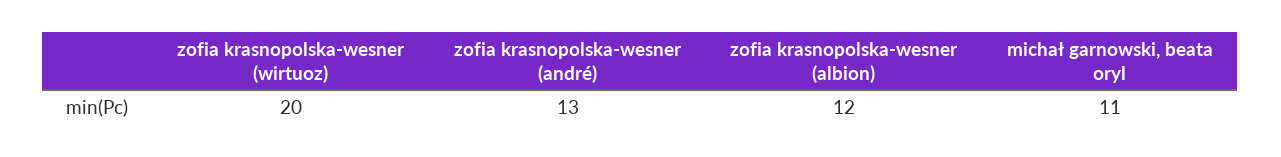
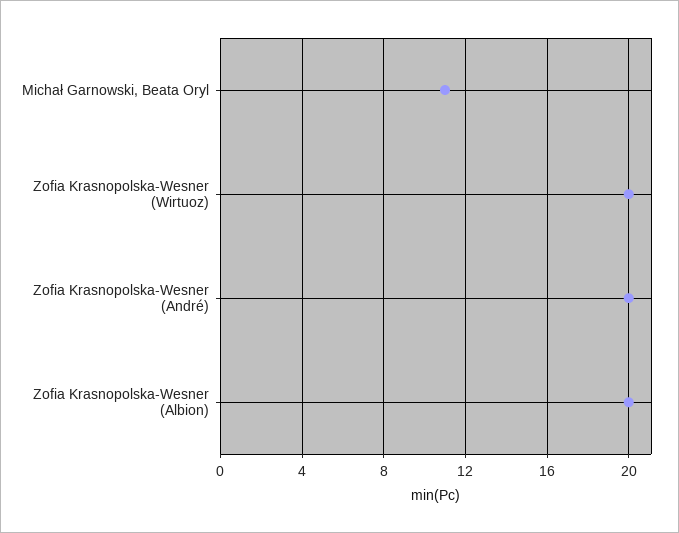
  {
    "zofia krasnopolska-wesner (wirtuoz)": 20,
-   "zofia krasnopolska-wesner (andré)": 13,
+   "zofia krasnopolska-wesner (andré)": 20,
-   "zofia krasnopolska-wesner (albion)": 12,
+   "zofia krasnopolska-wesner (albion)": 20,
    "michał garnowski, beata oryl": 11
  }

